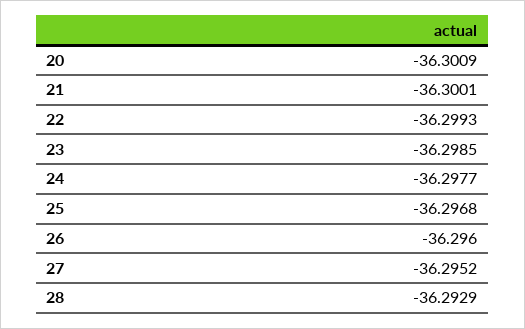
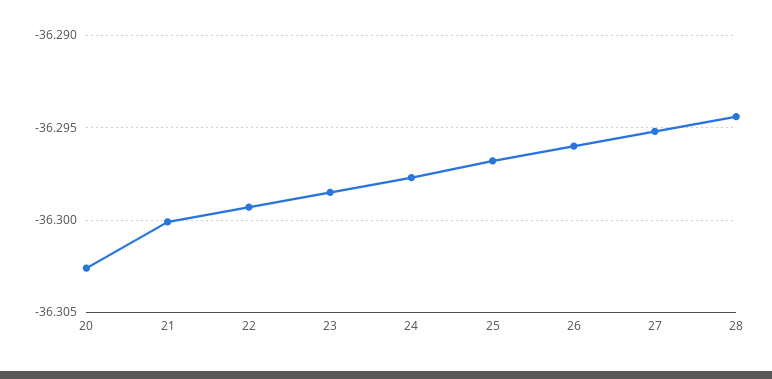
  {
-   "20": -36.3009,
+   "20": -36.3025,
    "21": -36.3001,
    "22": -36.2993,
    "23": -36.2985,
    "24": -36.2977,
    "25": -36.2968,
    "26": -36.296,
    "27": -36.2952,
-   "28": -36.2929
+   "28": -36.2945
  }

